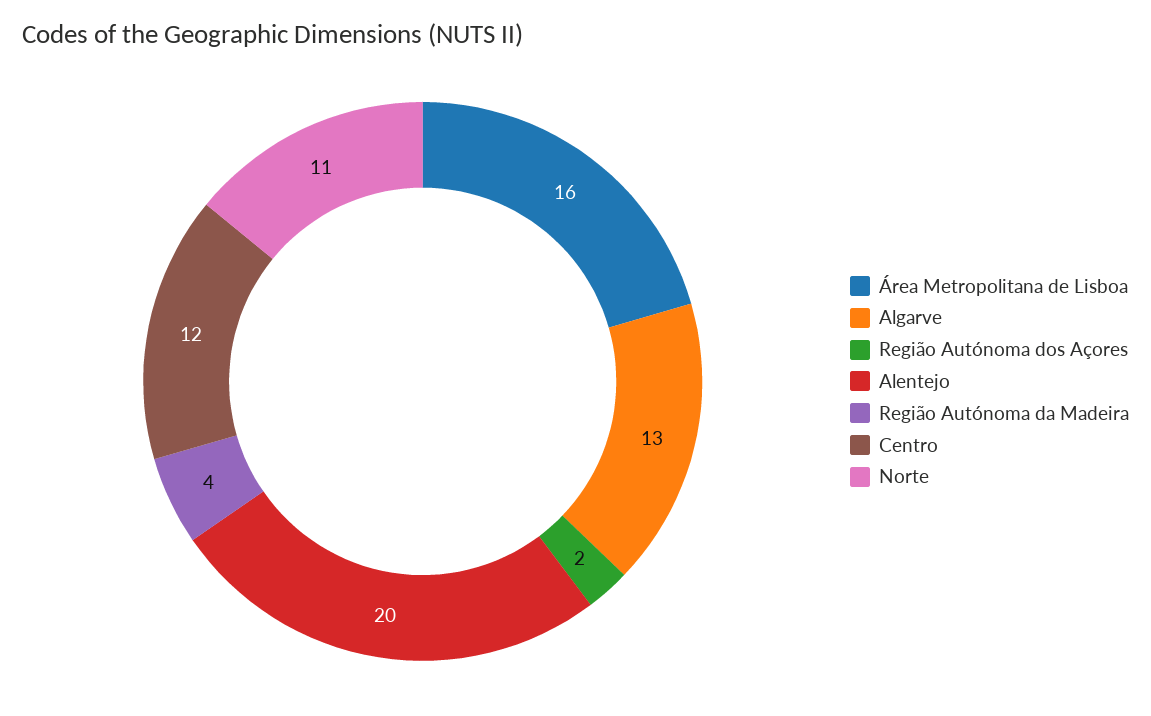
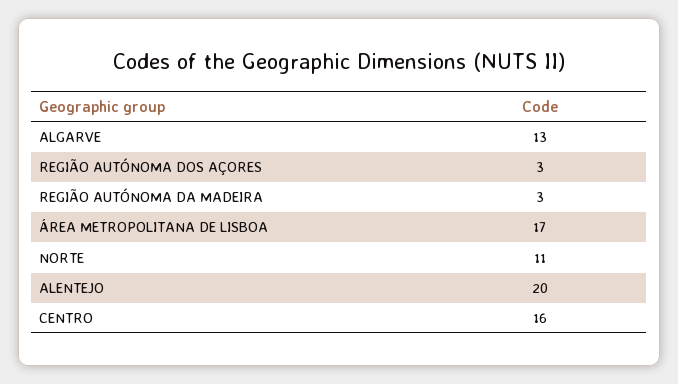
  {
-   "Área Metropolitana de Lisboa": 16,
+   "Área Metropolitana de Lisboa": 17,
    "Algarve": 13,
-   "Região Autónoma dos Açores": 2,
+   "Região Autónoma dos Açores": 3,
    "Alentejo": 20,
-   "Região Autónoma da Madeira": 4,
+   "Região Autónoma da Madeira": 3,
-   "Centro": 12,
+   "Centro": 16,
    "Norte": 11
  }

